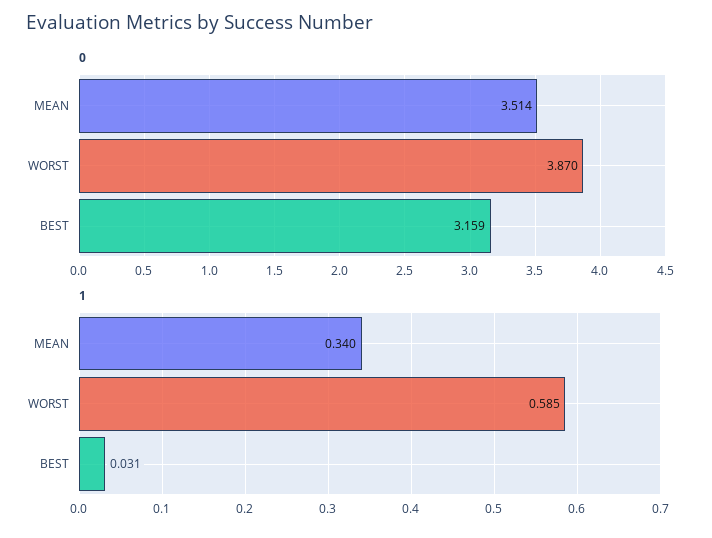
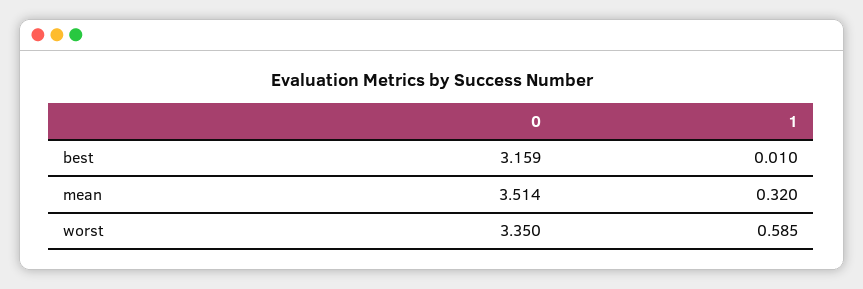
  {
    "0": {
      "MEAN": 3.514,
-     "WORST": 3.87,
+     "WORST": 3.35,
      "BEST": 3.159
    },
    "1": {
-     "MEAN": 0.34,
+     "MEAN": 0.32,
      "WORST": 0.585,
-     "BEST": 0.031
+     "BEST": 0.01
    }
  }

